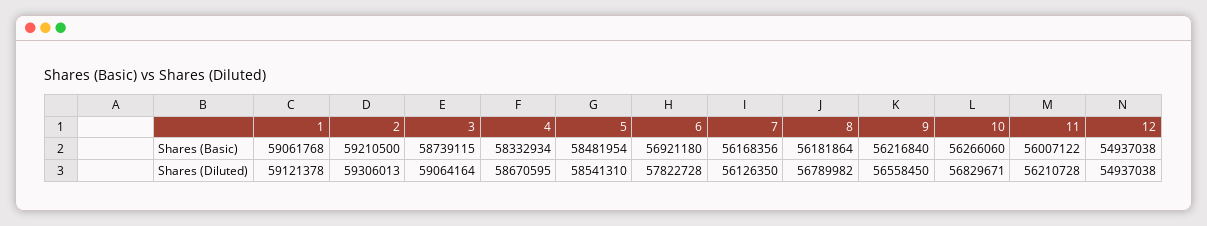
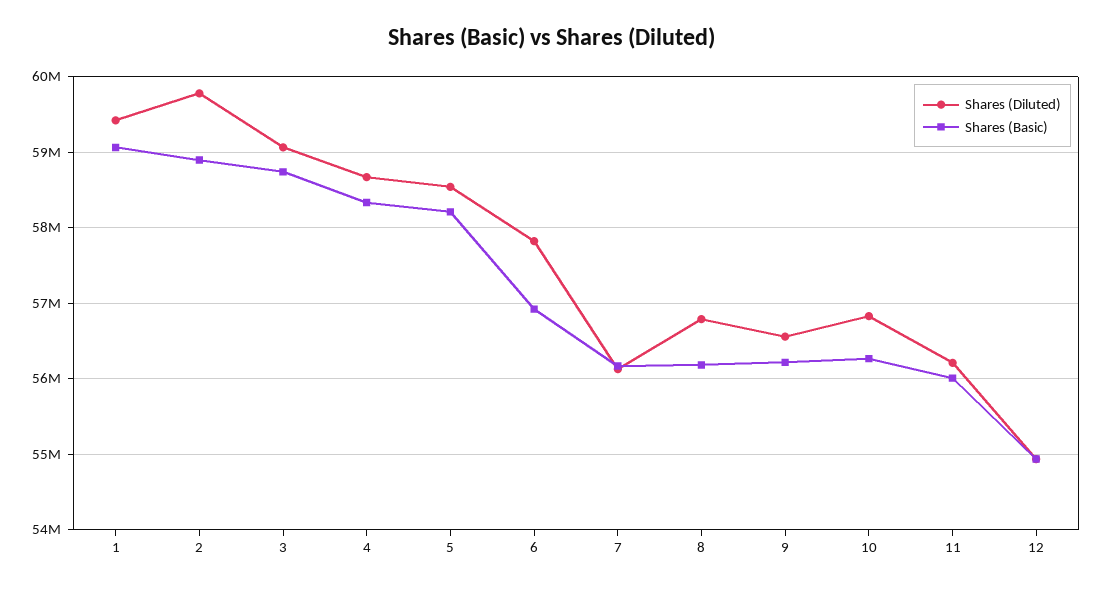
  {
    "Shares (Basic)": {
      "1": 59061768,
-     "2": 59210500,
+     "2": 58900000,
      "3": 58739115,
      "4": 58332934,
-     "5": 58481954,
+     "5": 58200000,
      "6": 56921180,
      "7": 56168356,
      "8": 56181864,
      "9": 56216840,
      "10": 56266060,
      "11": 56007122,
      "12": 54937038
    },
    "Shares (Diluted)": {
-     "1": 59121378,
+     "1": 59400000,
-     "2": 59306013,
+     "2": 59800000,
      "3": 59064164,
      "4": 58670595,
      "5": 58541310,
      "6": 57822728,
      "7": 56126350,
      "8": 56789982,
      "9": 56558450,
      "10": 56829671,
      "11": 56210728,
      "12": 54937038
    }
  }

